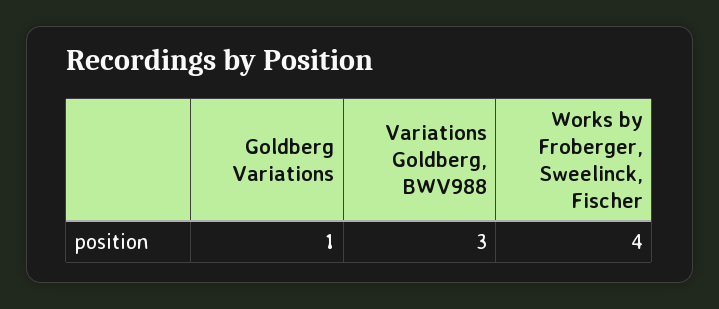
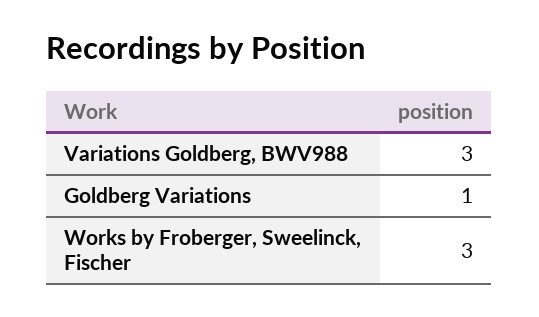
  {
    "Goldberg Variations": 1,
    "Variations Goldberg, BWV988": 3,
-   "Works by Froberger, Sweelinck, Fischer": 4
+   "Works by Froberger, Sweelinck, Fischer": 3
  }

